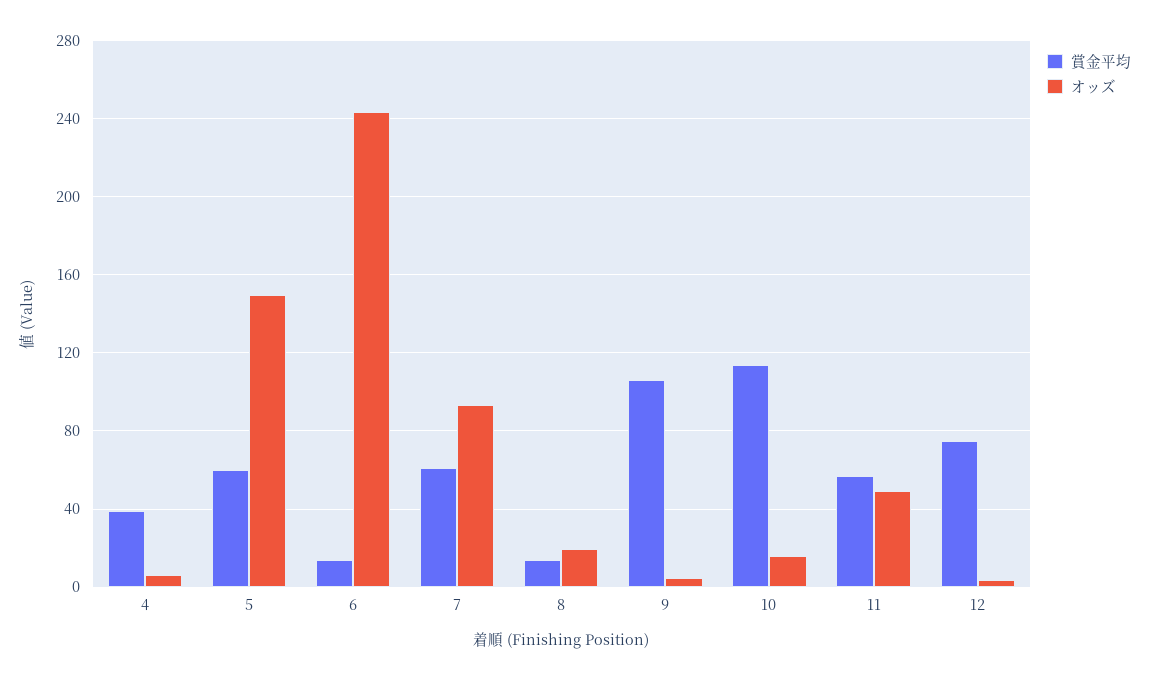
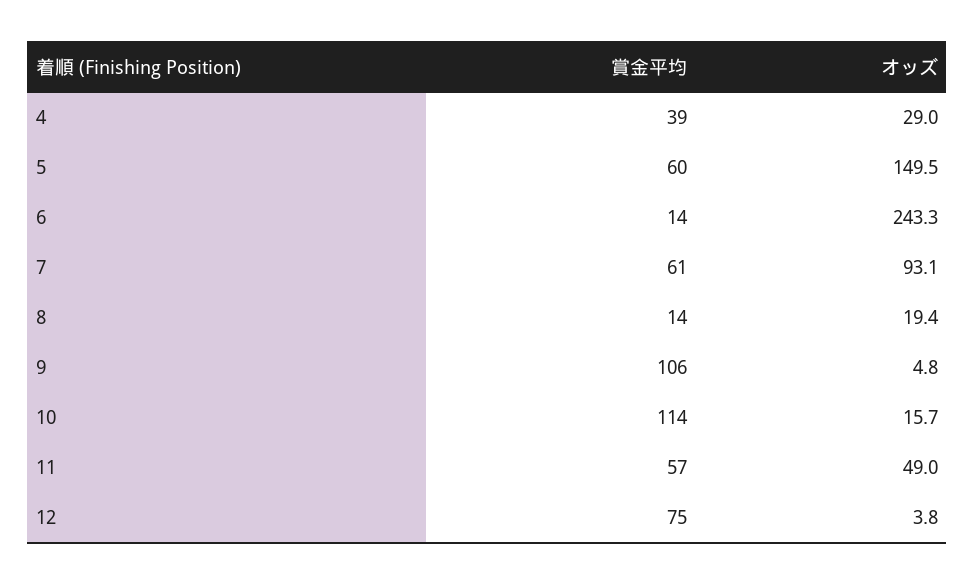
  {
    "賞金平均": {
      "4": 39,
      "5": 60,
      "6": 14,
      "7": 61,
      "8": 14,
      "9": 106,
      "10": 114,
      "11": 57,
      "12": 75
    },
    "オッズ": {
-     "4": 5,
+     "4": 29,
      "5": 149.5,
      "6": 243.3,
      "7": 93.1,
      "8": 19.4,
      "9": 4.8,
      "10": 15.7,
      "11": 49,
      "12": 3.8
    }
  }

